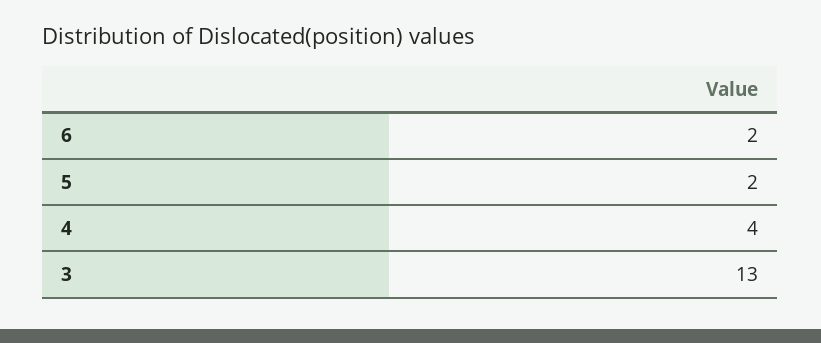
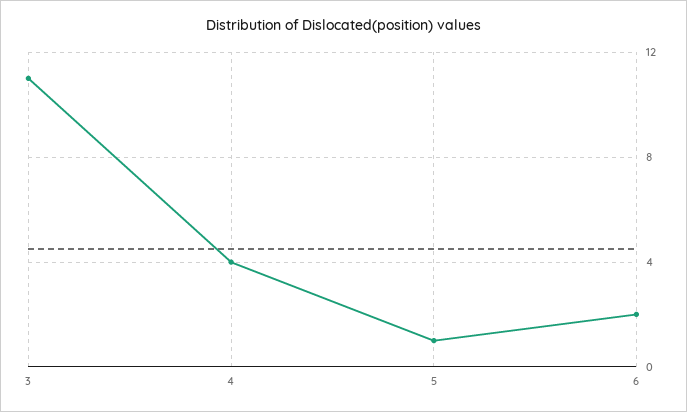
  {
    "6": 2,
-   "5": 2,
+   "5": 1,
    "4": 4,
-   "3": 13
+   "3": 11
  }

